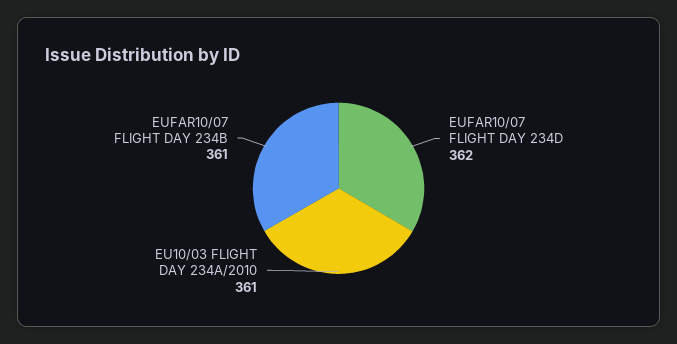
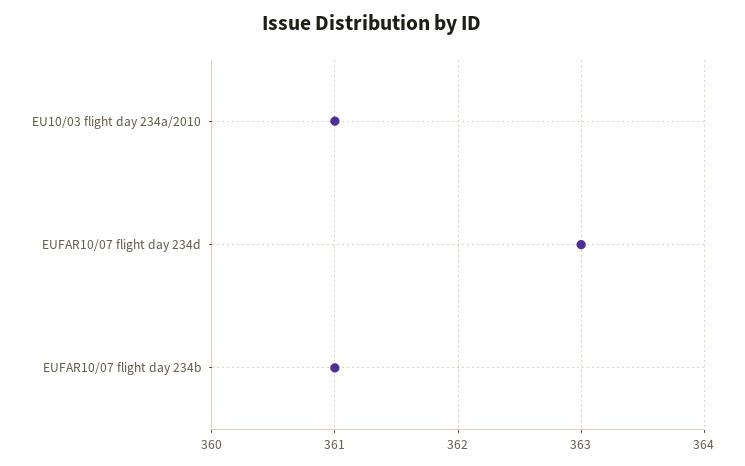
  {
-   "EUFAR10/07 FLIGHT DAY 234D": 362,
+   "EUFAR10/07 FLIGHT DAY 234D": 363,
    "EU10/03 FLIGHT DAY 234A/2010": 361,
    "EUFAR10/07 FLIGHT DAY 234B": 361
  }

